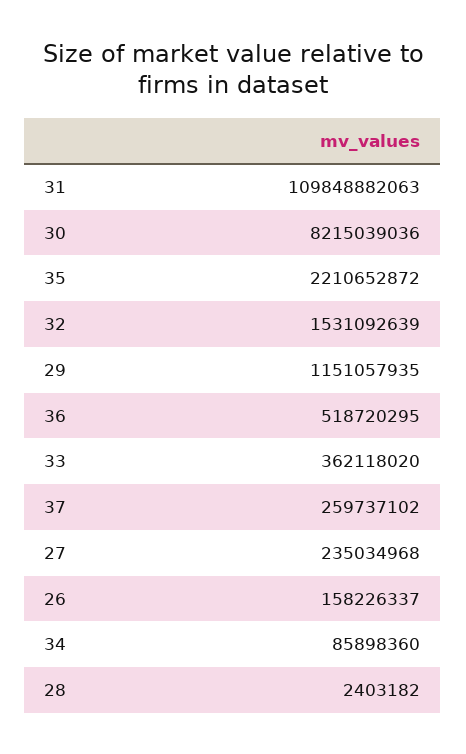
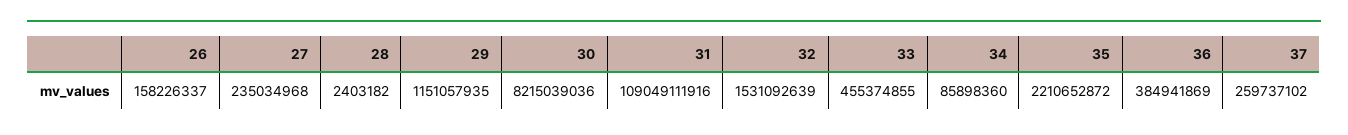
  {
-   "31": 109848882063,
+   "31": 109049111916,
    "30": 8215039036,
    "35": 2210652872,
    "32": 1531092639,
    "29": 1151057935,
-   "36": 518720295,
+   "36": 384941869,
-   "33": 362118020,
+   "33": 455374855,
    "37": 259737102,
    "27": 235034968,
    "26": 158226337,
    "34": 85898360,
    "28": 2403182
  }

